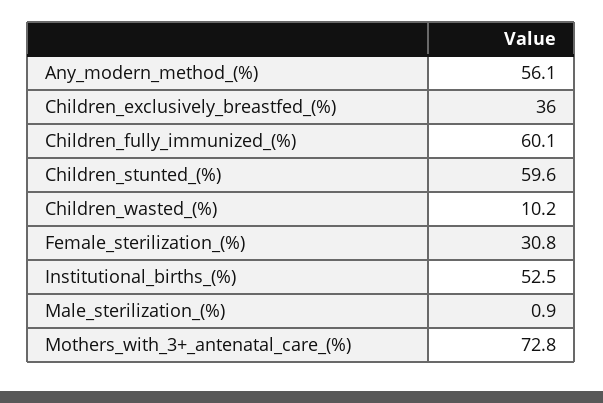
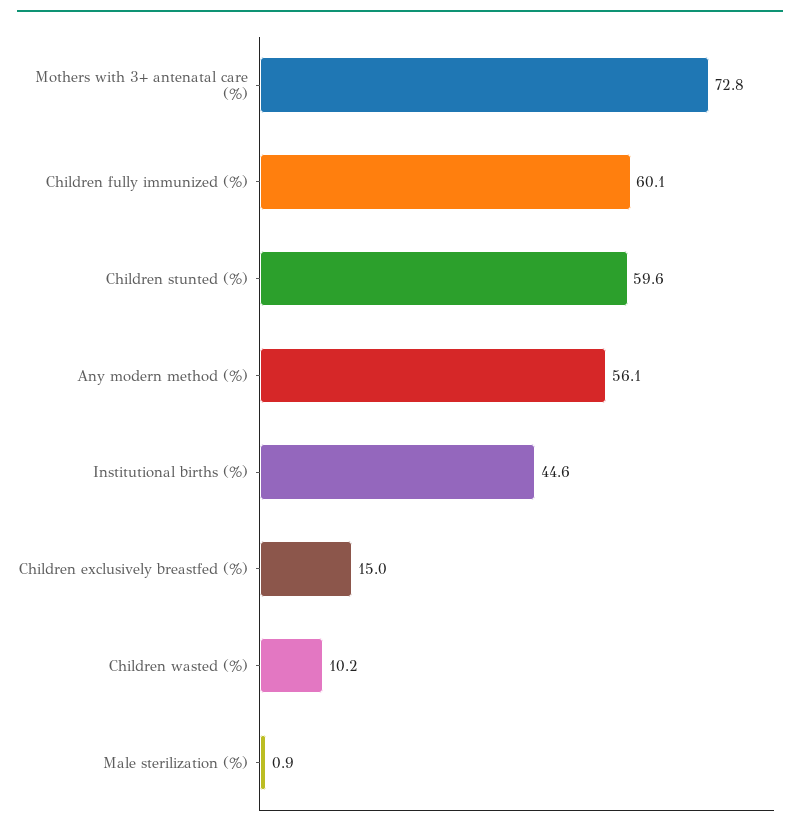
  {
    "Any_modern_method_(%)": 56.1,
-   "Children_exclusively_breastfed_(%)": 36,
+   "Children_exclusively_breastfed_(%)": 15,
    "Children_fully_immunized_(%)": 60.1,
    "Children_stunted_(%)": 59.6,
    "Children_wasted_(%)": 10.2,
-   "Female_sterilization_(%)": 30.8,
-   "Institutional_births_(%)": 52.5,
+   "Institutional_births_(%)": 44.6,
    "Male_sterilization_(%)": 0.9,
    "Mothers_with_3+_antenatal_care_(%)": 72.8
  }

